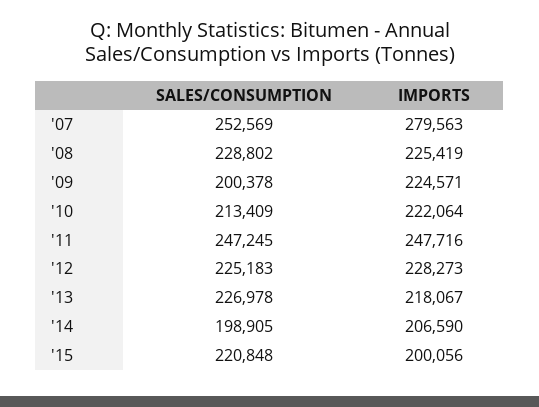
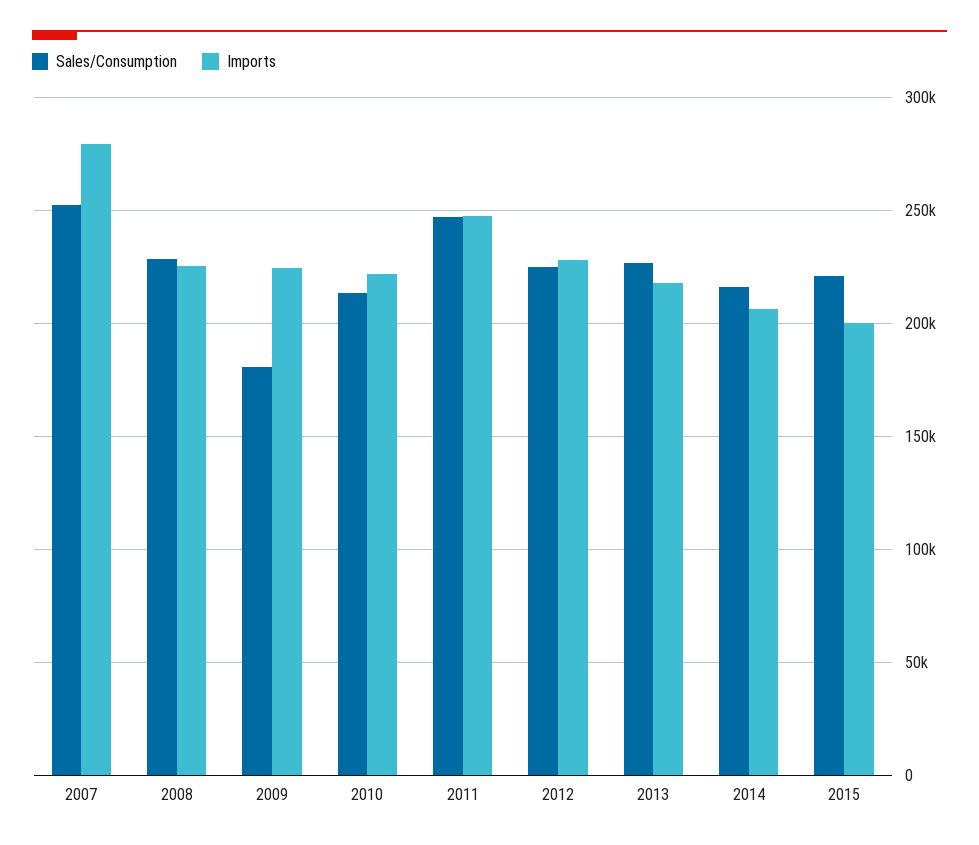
  {
    "SALES/CONSUMPTION": {
      "'07": 252569,
      "'08": 228802,
-     "'09": 200378,
+     "'09": 180000,
      "'10": 213409,
      "'11": 247245,
      "'12": 225183,
      "'13": 226978,
-     "'14": 198905,
+     "'14": 215000,
      "'15": 220848
    },
    "IMPORTS": {
      "'07": 279563,
      "'08": 225419,
      "'09": 224571,
      "'10": 222064,
      "'11": 247716,
      "'12": 228273,
      "'13": 218067,
      "'14": 206590,
      "'15": 200056
    }
  }

